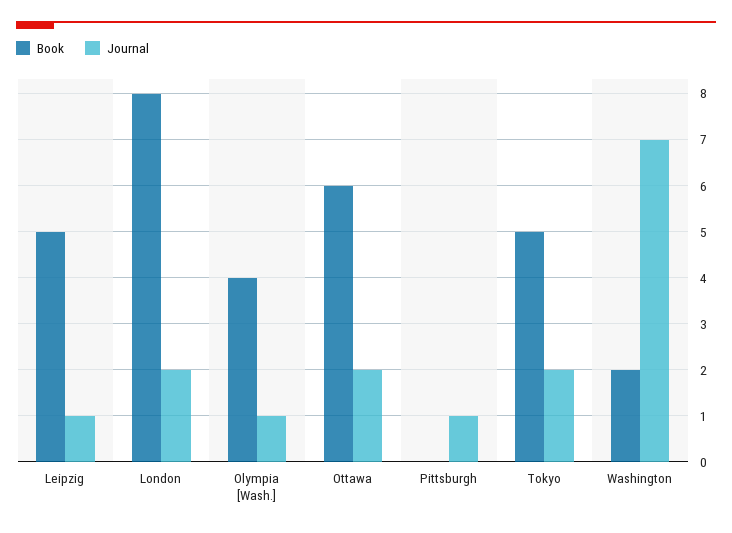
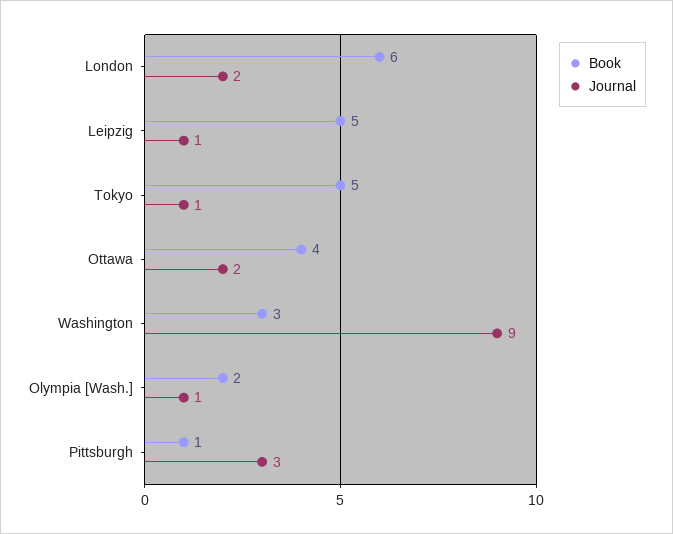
  {
    "Book": {
      "Leipzig": 5,
-     "London": 8,
+     "London": 6,
-     "Olympia [Wash.]": 4,
+     "Olympia [Wash.]": 2,
-     "Ottawa": 6,
+     "Ottawa": 4,
-     "Pittsburgh": 0,
+     "Pittsburgh": 1,
      "Tokyo": 5,
-     "Washington": 2
+     "Washington": 3
    },
    "Journal": {
      "Leipzig": 1,
      "London": 2,
      "Olympia [Wash.]": 1,
      "Ottawa": 2,
-     "Pittsburgh": 1,
+     "Pittsburgh": 3,
-     "Tokyo": 2,
+     "Tokyo": 1,
-     "Washington": 7
+     "Washington": 9
    }
  }

